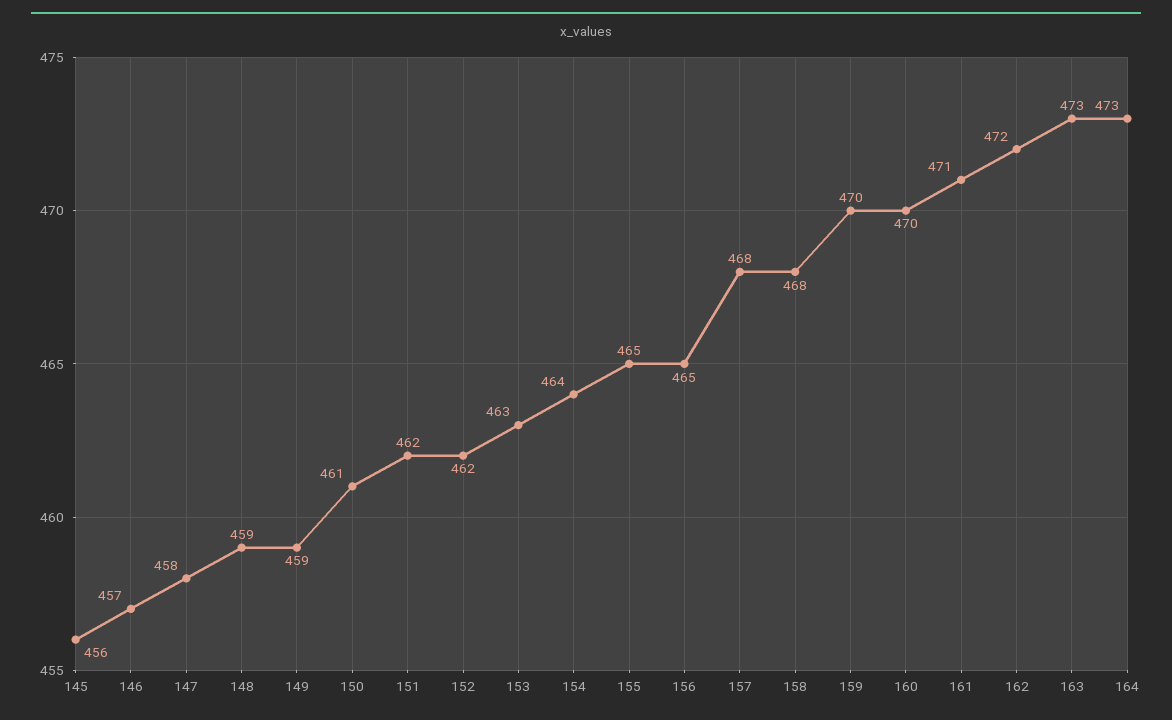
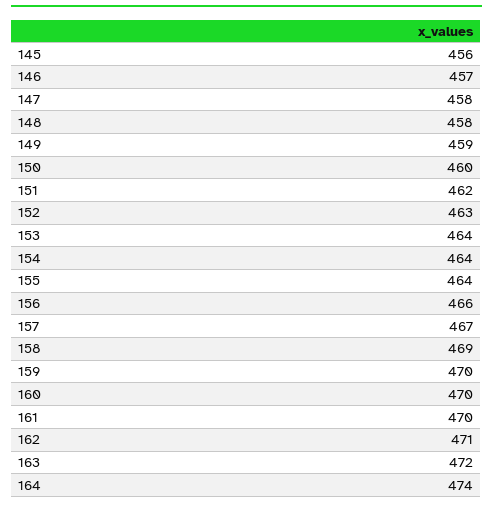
  {
    "145": 456,
    "146": 457,
    "147": 458,
-   "148": 459,
+   "148": 458,
    "149": 459,
-   "150": 461,
+   "150": 460,
    "151": 462,
-   "152": 462,
+   "152": 463,
-   "153": 463,
+   "153": 464,
    "154": 464,
-   "155": 465,
+   "155": 464,
-   "156": 465,
+   "156": 466,
-   "157": 468,
+   "157": 467,
-   "158": 468,
+   "158": 469,
    "159": 470,
    "160": 470,
-   "161": 471,
+   "161": 470,
-   "162": 472,
+   "162": 471,
-   "163": 473,
+   "163": 472,
-   "164": 473
+   "164": 474
  }

